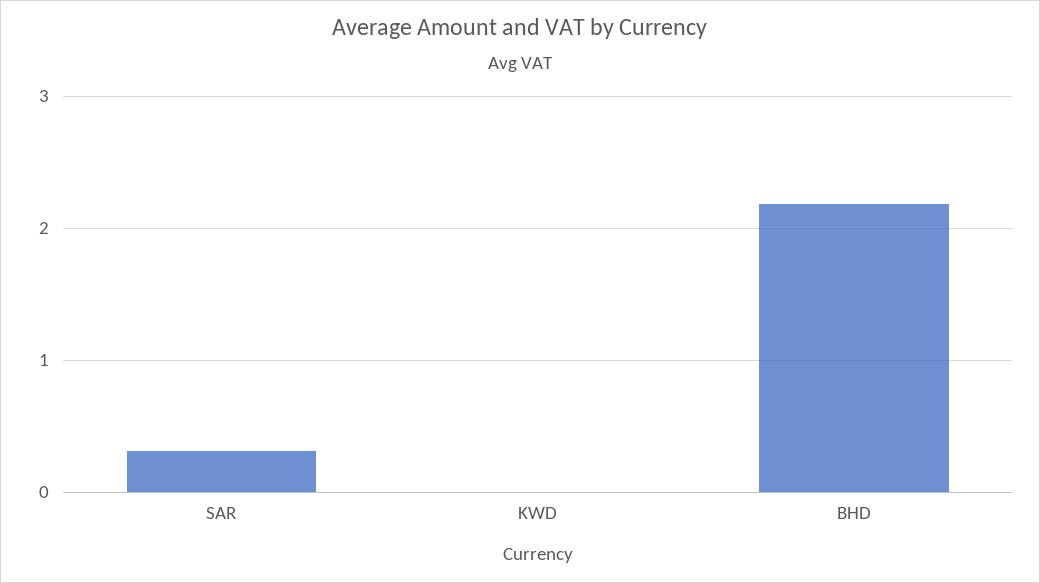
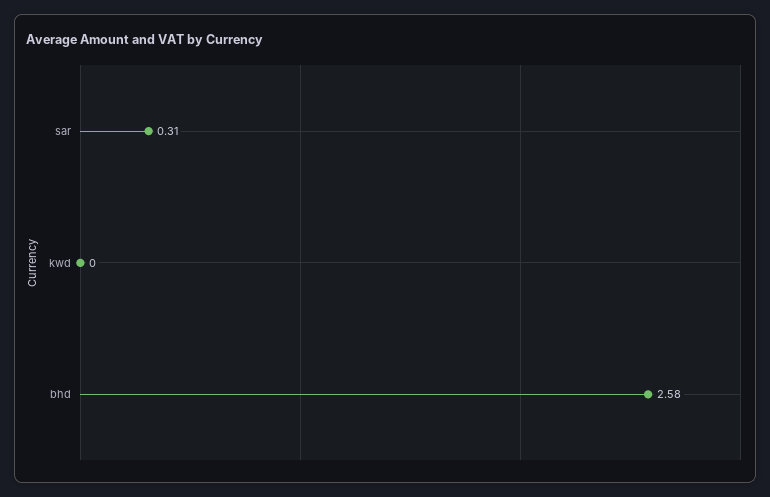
  {
    "SAR": 0.31,
    "KWD": 0,
-   "BHD": 2.2
+   "BHD": 2.58
  }

